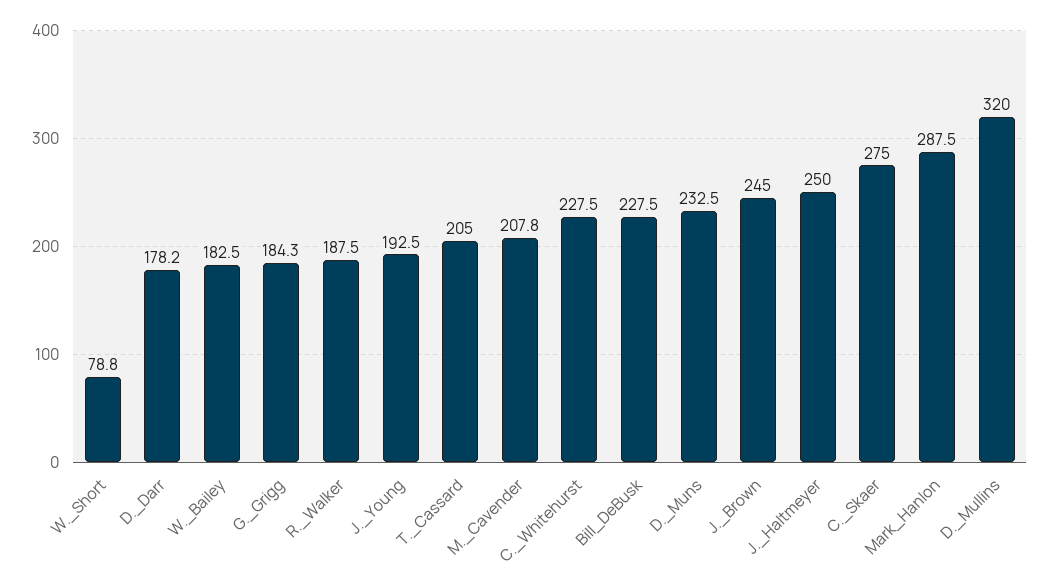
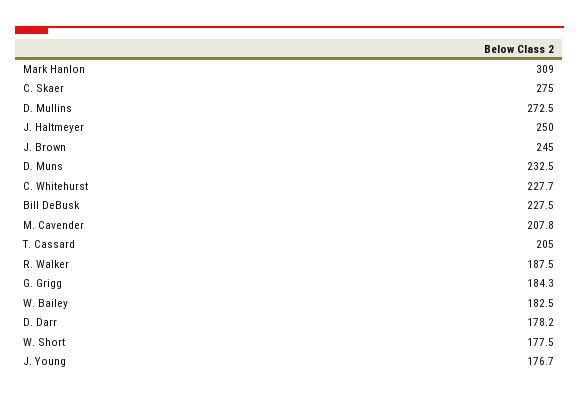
  {
-   "W._Short": 78.8,
+   "W._Short": 177.5,
    "D._Darr": 178.2,
    "W._Bailey": 182.5,
    "G._Grigg": 184.3,
    "R._Walker": 187.5,
-   "J._Young": 192.5,
+   "J._Young": 176.7,
    "T._Cassard": 205,
    "M._Cavender": 207.8,
-   "C._Whitehurst": 227.5,
+   "C._Whitehurst": 227.7,
    "Bill_DeBusk": 227.5,
    "D._Muns": 232.5,
    "J._Brown": 245,
    "J._Haltmeyer": 250,
    "C._Skaer": 275,
-   "Mark_Hanlon": 287.5,
+   "Mark_Hanlon": 309,
-   "D._Mullins": 320
+   "D._Mullins": 272.5
  }

